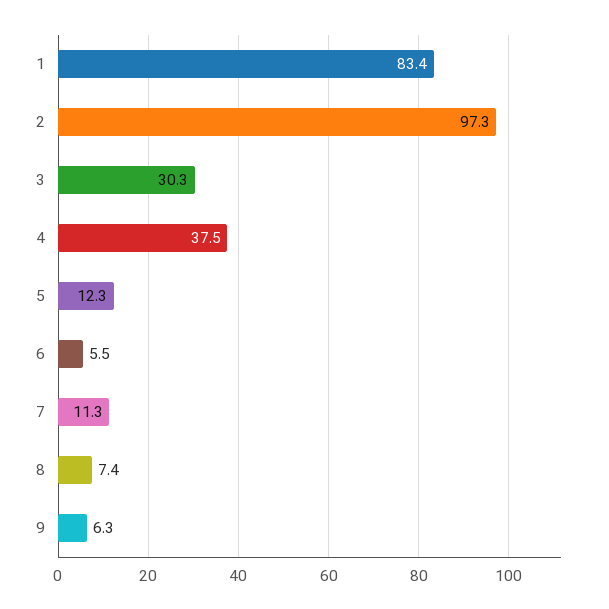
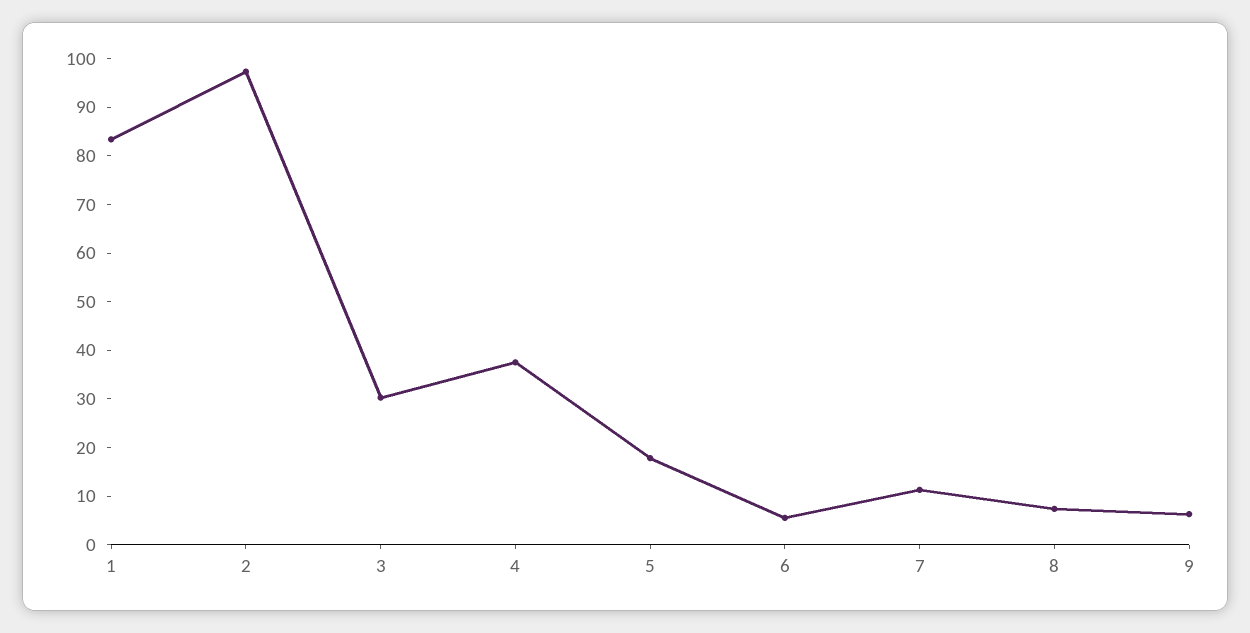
  {
    "1": 83.4,
    "2": 97.3,
    "3": 30.3,
    "4": 37.5,
-   "5": 12.3,
+   "5": 18,
    "6": 5.5,
    "7": 11.3,
    "8": 7.4,
    "9": 6.3
  }

